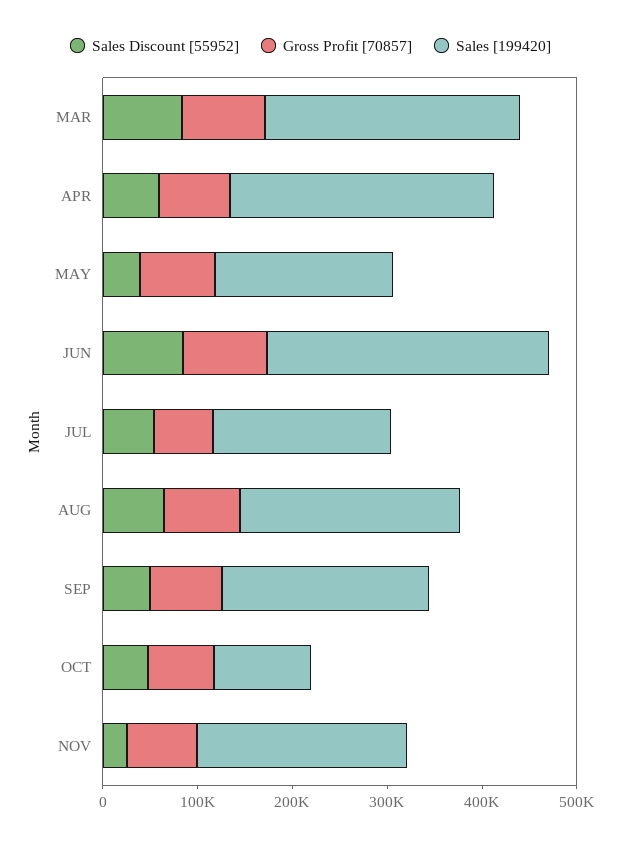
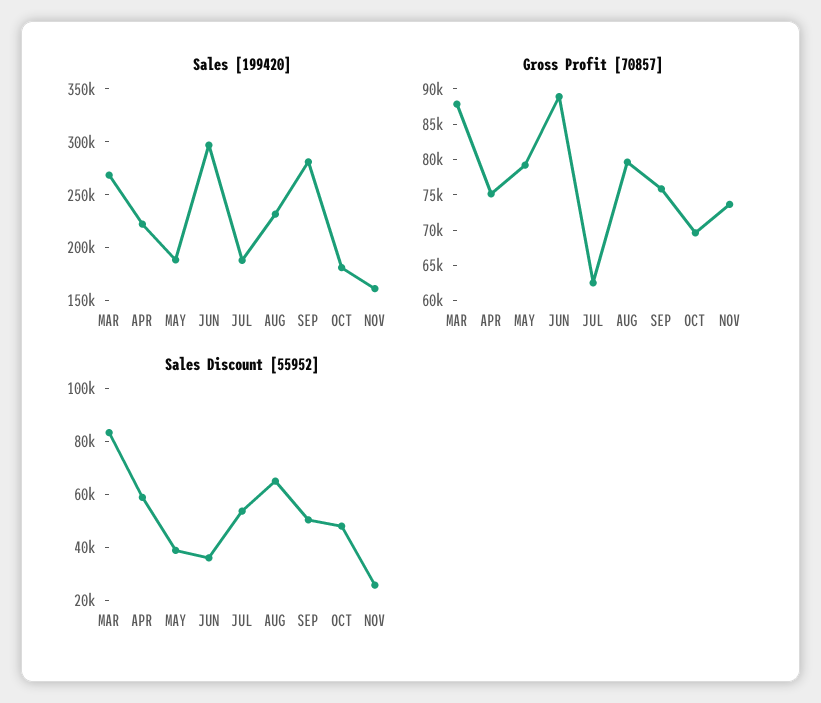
  {
    "Sales Discount [55952]": {
      "MAR": 85000,
      "APR": 60000,
      "MAY": 40000,
-     "JUN": 80000,
+     "JUN": 35000,
      "JUL": 55000,
      "AUG": 65000,
      "SEP": 50000,
      "OCT": 50000,
      "NOV": 25000
    },
    "Gross Profit [70857]": {
      "MAR": 87500,
      "APR": 75000,
      "MAY": 80000,
      "JUN": 90000,
      "JUL": 62500,
      "AUG": 80000,
      "SEP": 75000,
      "OCT": 70000,
      "NOV": 72500
    },
    "Sales [199420]": {
      "MAR": 270000,
-     "APR": 280000,
+     "APR": 220000,
      "MAY": 190000,
      "JUN": 300000,
      "JUL": 190000,
      "AUG": 230000,
-     "SEP": 220000,
+     "SEP": 280000,
-     "OCT": 100000,
+     "OCT": 180000,
-     "NOV": 220000
+     "NOV": 160000
    }
  }

